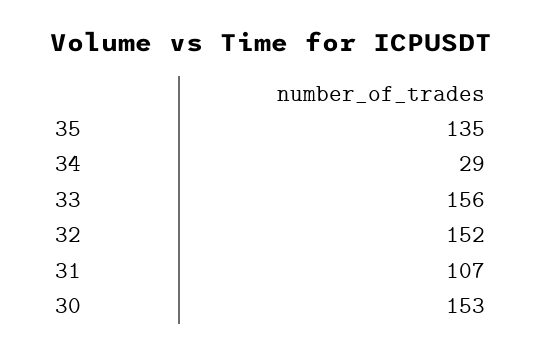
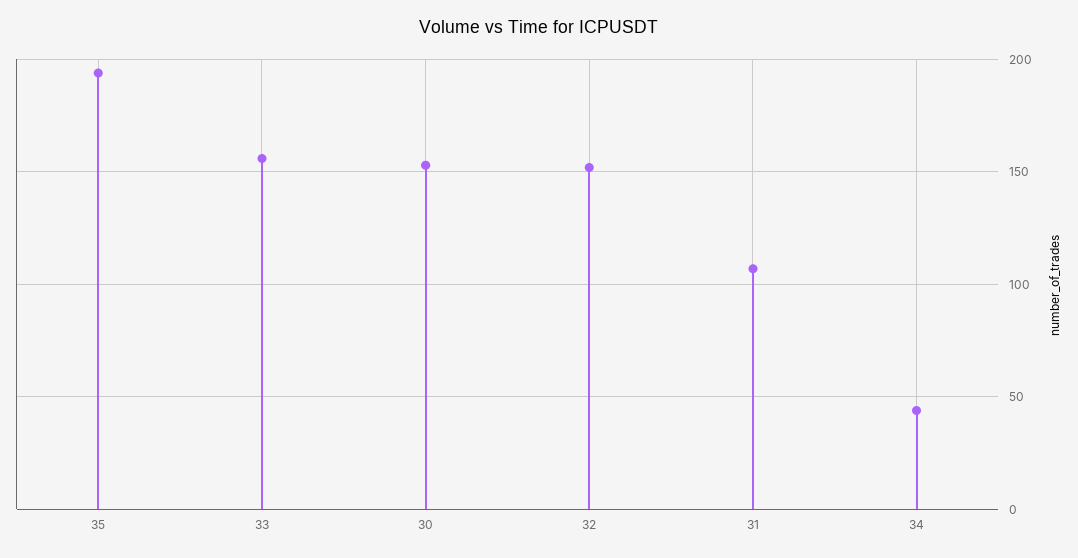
  {
-   "35": 135,
+   "35": 195,
-   "34": 29,
+   "34": 45,
    "33": 156,
    "32": 152,
    "31": 107,
    "30": 153
  }

